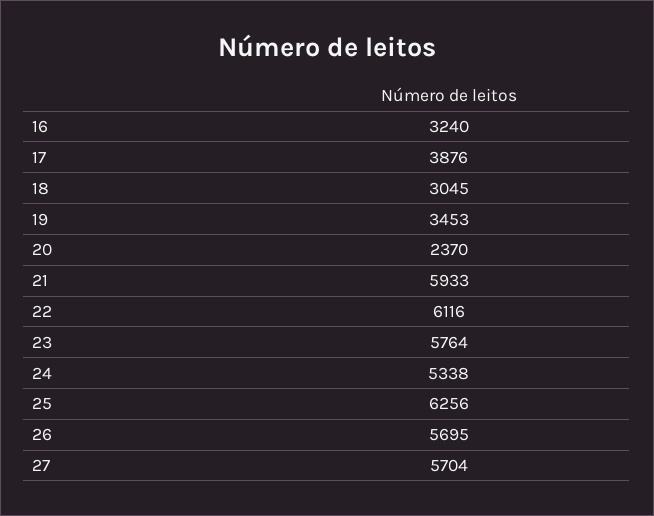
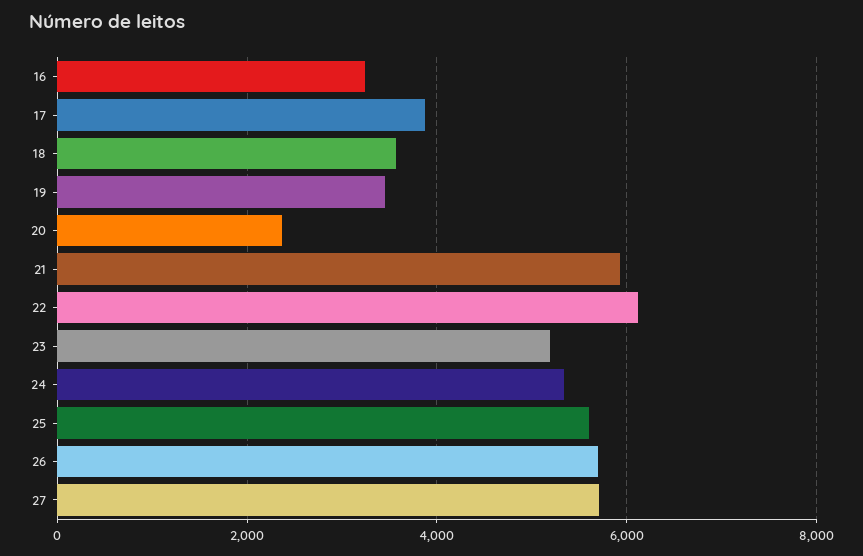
  {
    "16": 3240,
    "17": 3876,
-   "18": 3045,
+   "18": 3600,
    "19": 3453,
    "20": 2370,
    "21": 5933,
    "22": 6116,
-   "23": 5764,
+   "23": 5200,
    "24": 5338,
-   "25": 6256,
+   "25": 5600,
    "26": 5695,
    "27": 5704
  }

